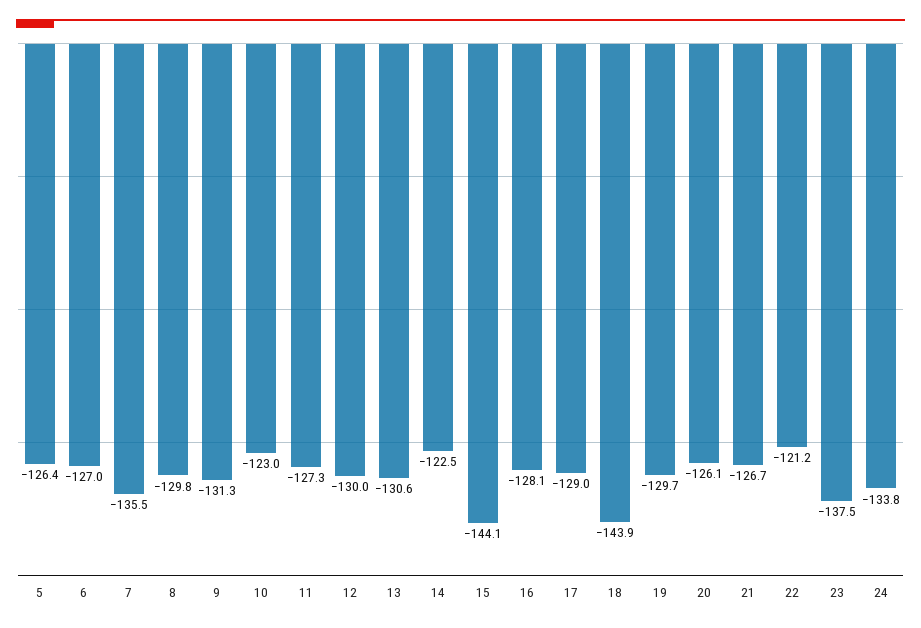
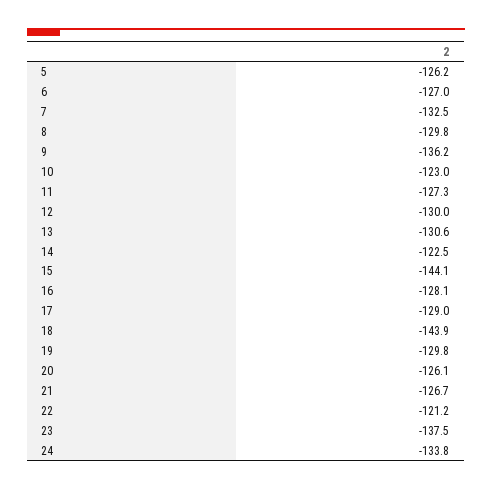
  {
-   "5": -126.4,
+   "5": -126.2,
    "6": -127,
-   "7": -135.5,
+   "7": -132.5,
    "8": -129.8,
-   "9": -131.3,
+   "9": -136.2,
    "10": -123,
    "11": -127.3,
    "12": -130,
    "13": -130.6,
    "14": -122.5,
    "15": -144.1,
    "16": -128.1,
    "17": -129,
    "18": -143.9,
-   "19": -129.7,
+   "19": -129.8,
    "20": -126.1,
    "21": -126.7,
    "22": -121.2,
    "23": -137.5,
    "24": -133.8
  }

